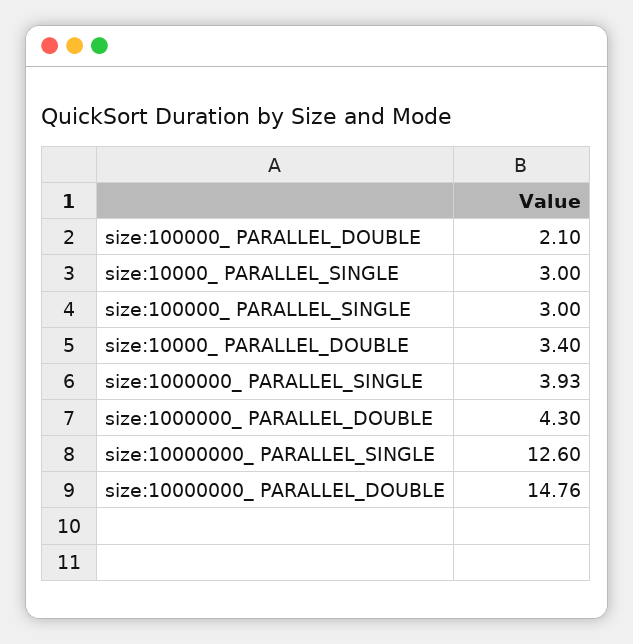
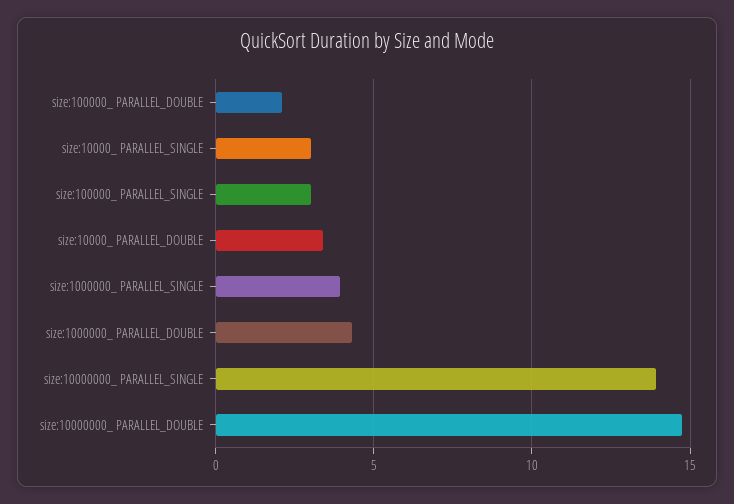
  {
    "size:100000_ PARALLEL_DOUBLE": 2.1,
    "size:10000_ PARALLEL_SINGLE": 3,
    "size:100000_ PARALLEL_SINGLE": 3,
    "size:10000_ PARALLEL_DOUBLE": 3.4,
    "size:1000000_ PARALLEL_SINGLE": 3.93,
    "size:1000000_ PARALLEL_DOUBLE": 4.3,
-   "size:10000000_ PARALLEL_SINGLE": 12.6,
+   "size:10000000_ PARALLEL_SINGLE": 14,
    "size:10000000_ PARALLEL_DOUBLE": 14.76
  }

